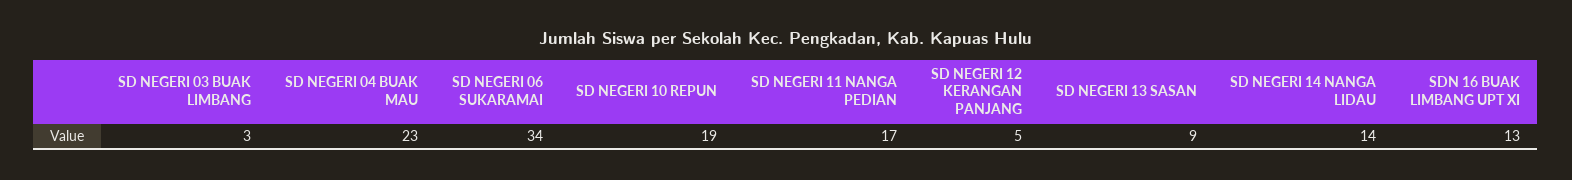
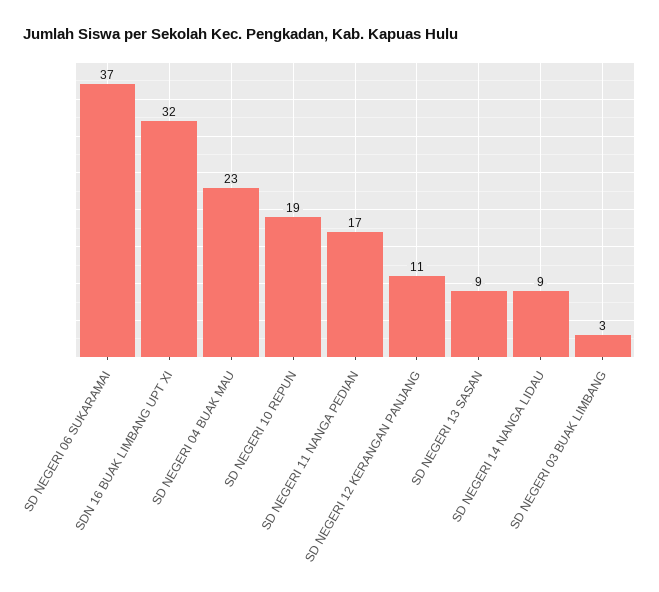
  {
    "SD NEGERI 03 BUAK LIMBANG": 3,
    "SD NEGERI 04 BUAK MAU": 23,
-   "SD NEGERI 06 SUKARAMAI": 34,
+   "SD NEGERI 06 SUKARAMAI": 37,
    "SD NEGERI 10 REPUN": 19,
    "SD NEGERI 11 NANGA PEDIAN": 17,
-   "SD NEGERI 12 KERANGAN PANJANG": 5,
+   "SD NEGERI 12 KERANGAN PANJANG": 11,
    "SD NEGERI 13 SASAN": 9,
-   "SD NEGERI 14 NANGA LIDAU": 14,
+   "SD NEGERI 14 NANGA LIDAU": 9,
-   "SDN 16 BUAK LIMBANG UPT XI": 13
+   "SDN 16 BUAK LIMBANG UPT XI": 32
  }

